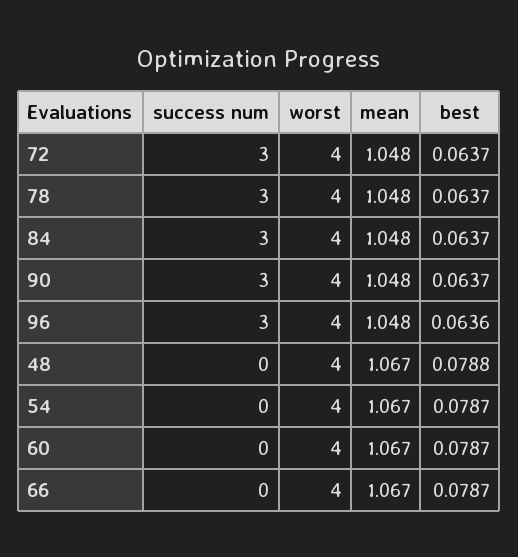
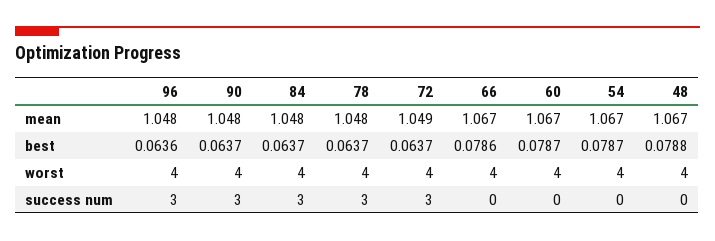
  {
    "success num": {
      "72": 3,
      "78": 3,
      "84": 3,
      "90": 3,
      "96": 3,
      "48": 0,
      "54": 0,
      "60": 0,
      "66": 0
    },
    "worst": {
      "72": 4,
      "78": 4,
      "84": 4,
      "90": 4,
      "96": 4,
      "48": 4,
      "54": 4,
      "60": 4,
      "66": 4
    },
    "mean": {
-     "72": 1.048,
+     "72": 1.049,
      "78": 1.048,
      "84": 1.048,
      "90": 1.048,
      "96": 1.048,
      "48": 1.067,
      "54": 1.067,
      "60": 1.067,
      "66": 1.067
    },
    "best": {
      "72": 0.0637,
      "78": 0.0637,
      "84": 0.0637,
      "90": 0.0637,
      "96": 0.0636,
      "48": 0.0788,
      "54": 0.0787,
      "60": 0.0787,
-     "66": 0.0787
+     "66": 0.0786
    }
  }

